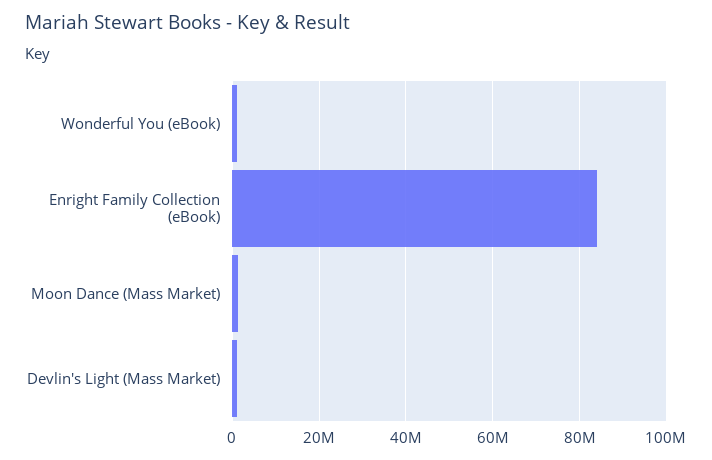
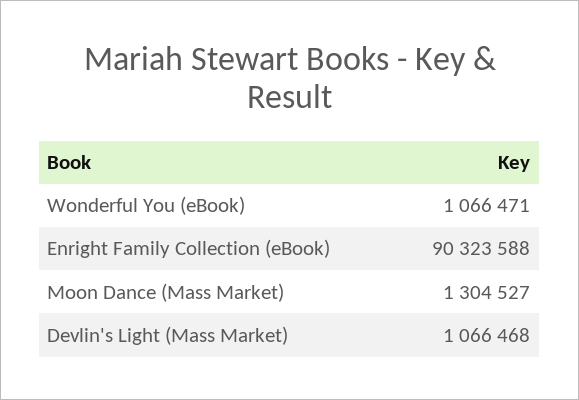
  {
    "Wonderful You (eBook)": 1066471,
-   "Enright Family Collection (eBook)": 84000000,
+   "Enright Family Collection (eBook)": 90323588,
    "Moon Dance (Mass Market)": 1304527,
    "Devlin's Light (Mass Market)": 1066468
  }

